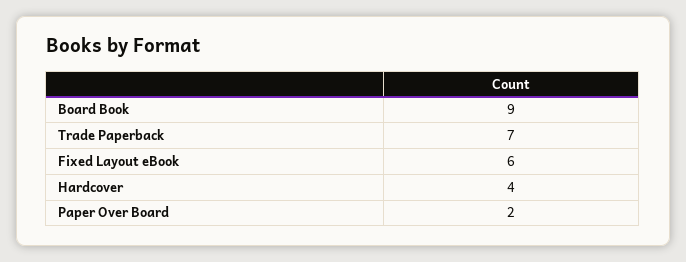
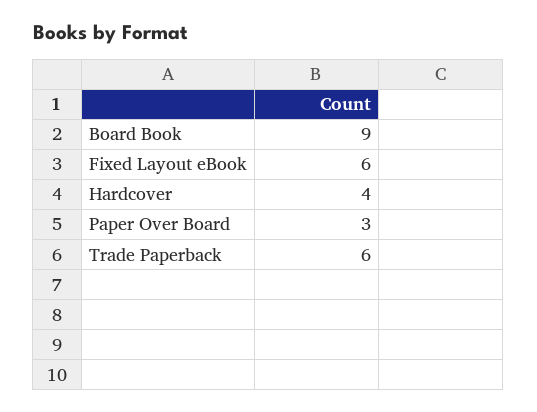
  {
    "Board Book": 9,
-   "Trade Paperback": 7,
+   "Trade Paperback": 6,
    "Fixed Layout eBook": 6,
    "Hardcover": 4,
-   "Paper Over Board": 2
+   "Paper Over Board": 3
  }

